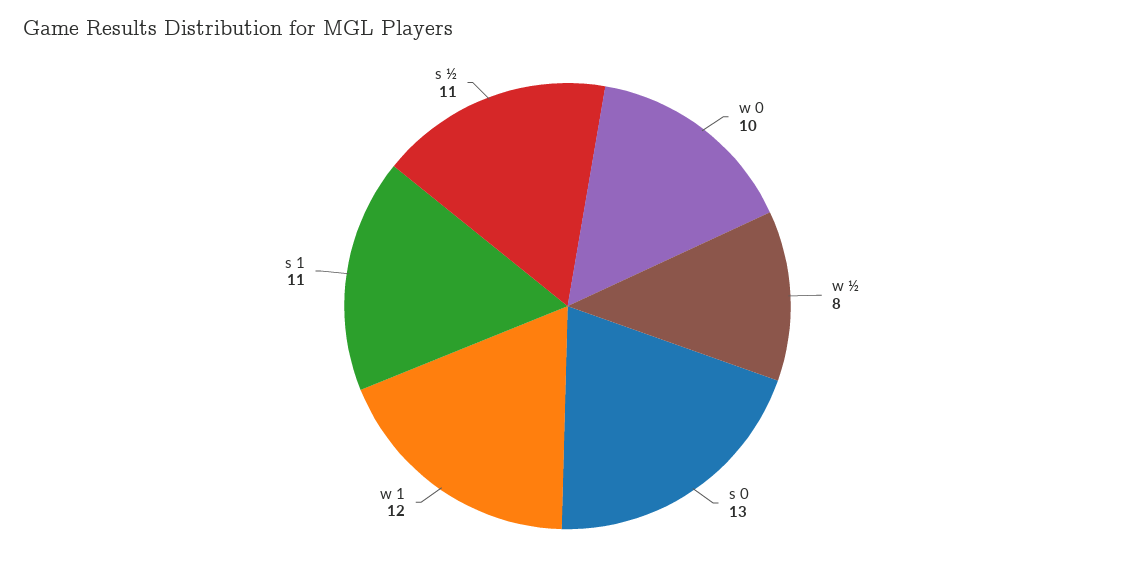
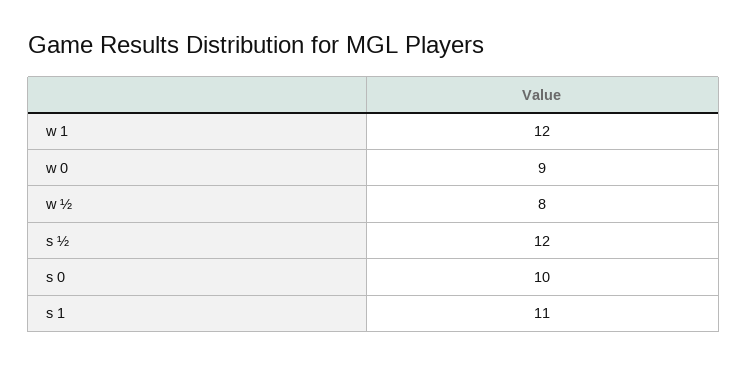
  {
-   "w 0": 10,
+   "w 0": 9,
    "w ½": 8,
-   "s 0": 13,
+   "s 0": 10,
    "w 1": 12,
    "s 1": 11,
-   "s ½": 11
+   "s ½": 12
  }

